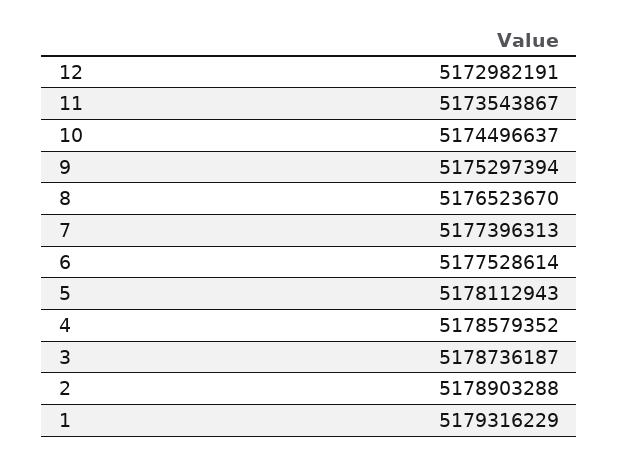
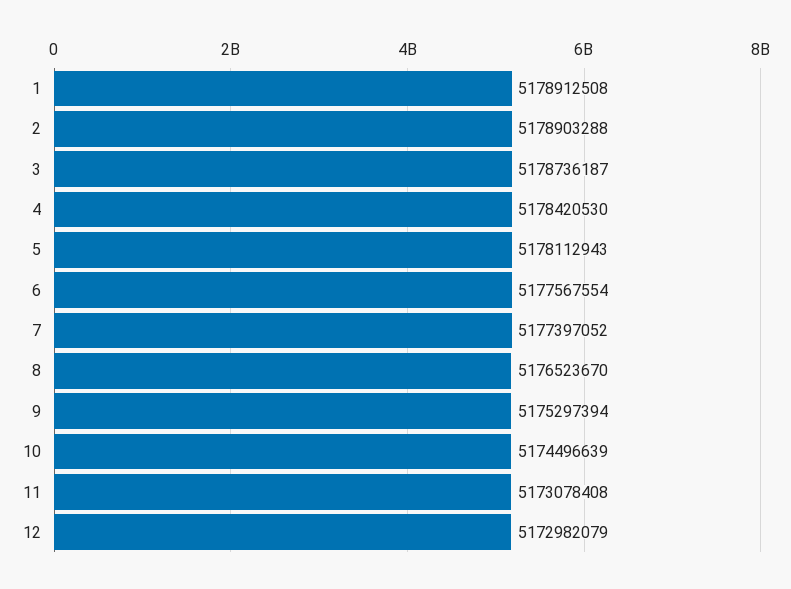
  {
-   "12": 5172982191,
+   "12": 5172982079,
-   "11": 5173543867,
+   "11": 5173078408,
-   "10": 5174496637,
+   "10": 5174496639,
    "9": 5175297394,
    "8": 5176523670,
-   "7": 5177396313,
+   "7": 5177397052,
-   "6": 5177528614,
+   "6": 5177567554,
    "5": 5178112943,
-   "4": 5178579352,
+   "4": 5178420530,
    "3": 5178736187,
    "2": 5178903288,
-   "1": 5179316229
+   "1": 5178912508
  }

